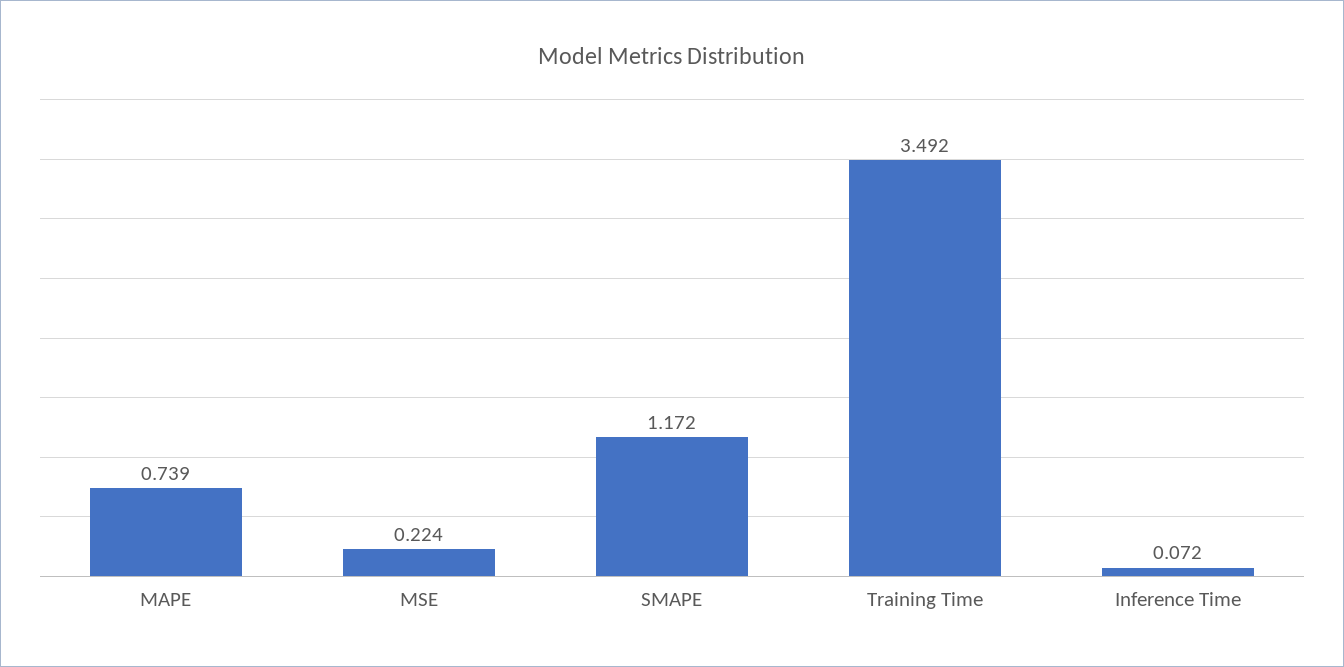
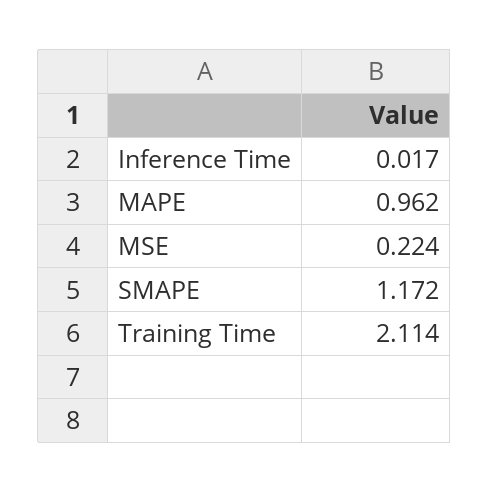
  {
-   "MAPE": 0.739,
+   "MAPE": 0.962,
    "MSE": 0.224,
    "SMAPE": 1.172,
-   "Training Time": 3.492,
+   "Training Time": 2.114,
-   "Inference Time": 0.072
+   "Inference Time": 0.017
  }

